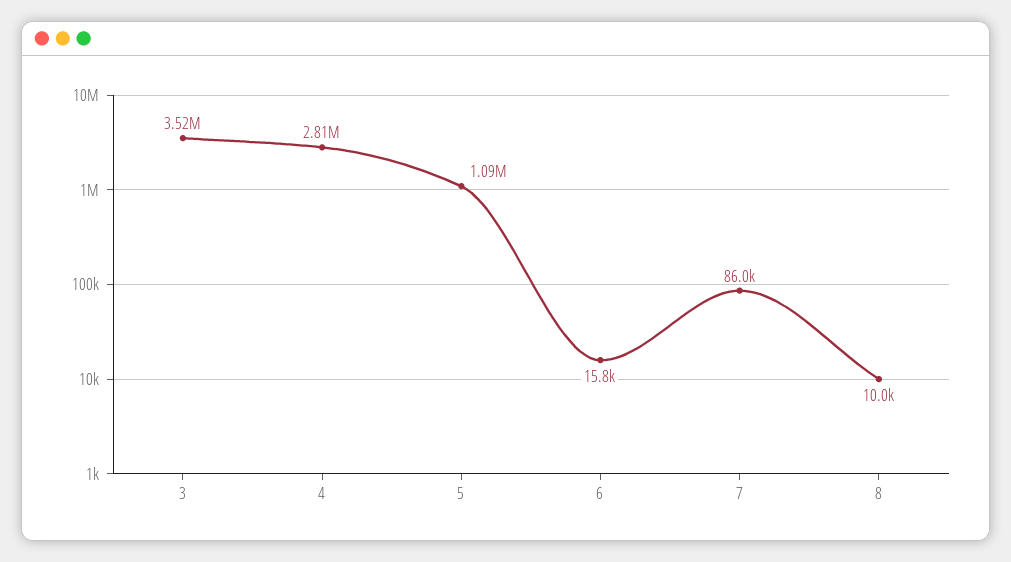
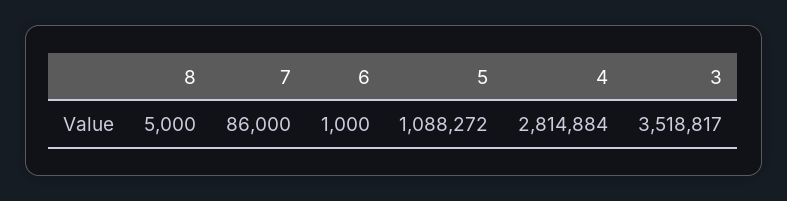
  {
    "3": 3518817,
    "4": 2814884,
    "5": 1088272,
-   "6": 15800,
+   "6": 1000,
    "7": 86000,
-   "8": 10000
+   "8": 5000
  }

